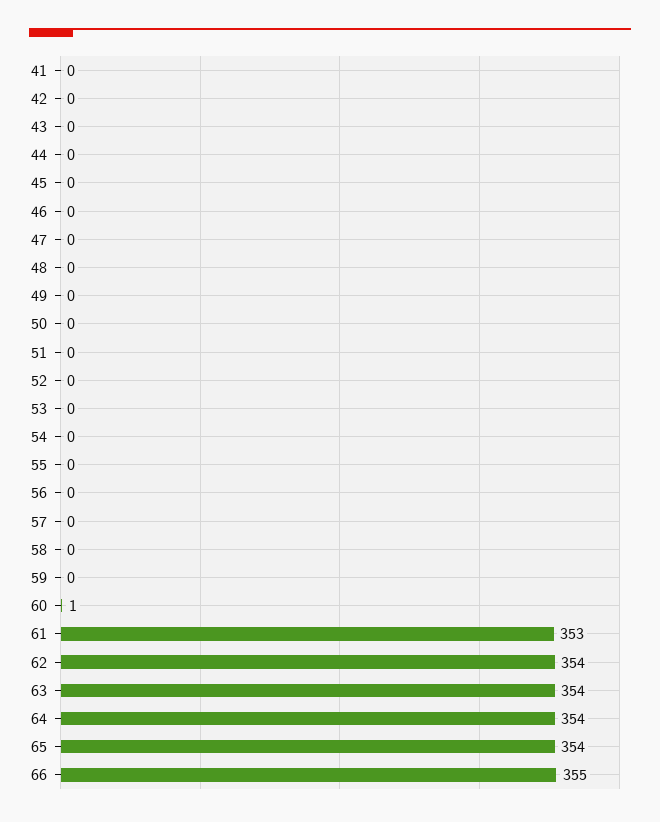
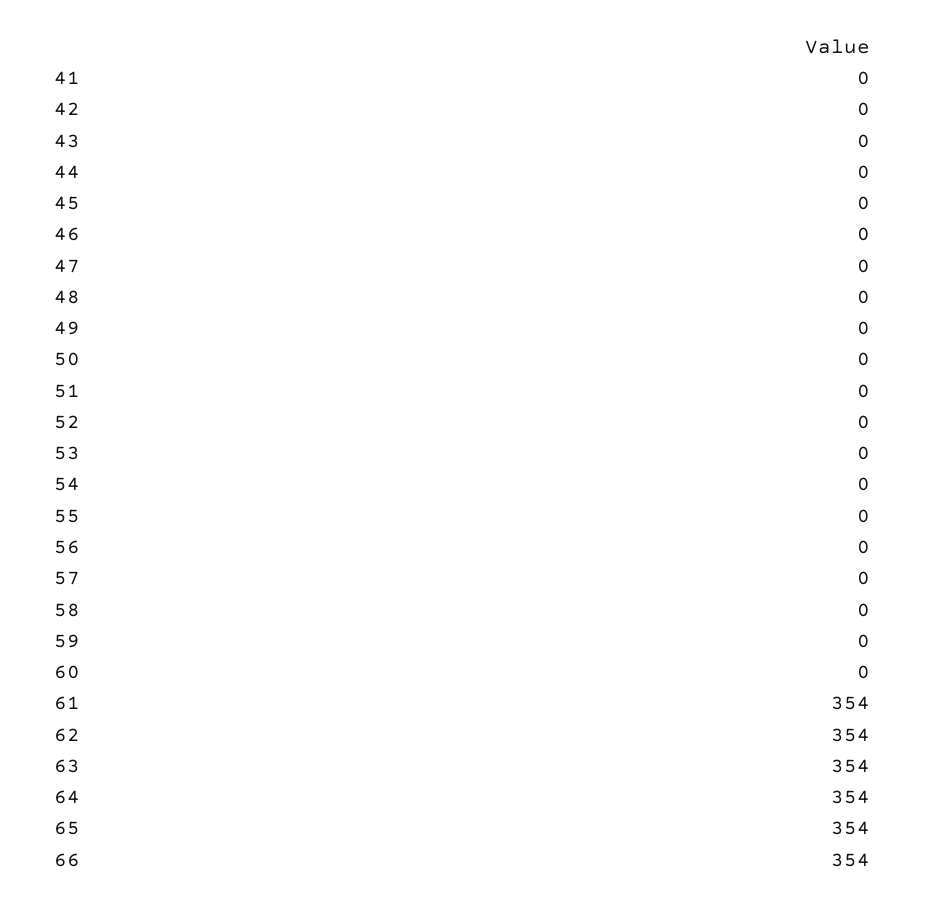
  {
    "41": 0,
    "42": 0,
    "43": 0,
    "44": 0,
    "45": 0,
    "46": 0,
    "47": 0,
    "48": 0,
    "49": 0,
    "50": 0,
    "51": 0,
    "52": 0,
    "53": 0,
    "54": 0,
    "55": 0,
    "56": 0,
    "57": 0,
    "58": 0,
    "59": 0,
-   "60": 1,
+   "60": 0,
-   "61": 353,
+   "61": 354,
    "62": 354,
    "63": 354,
    "64": 354,
    "65": 354,
-   "66": 355
+   "66": 354
  }

